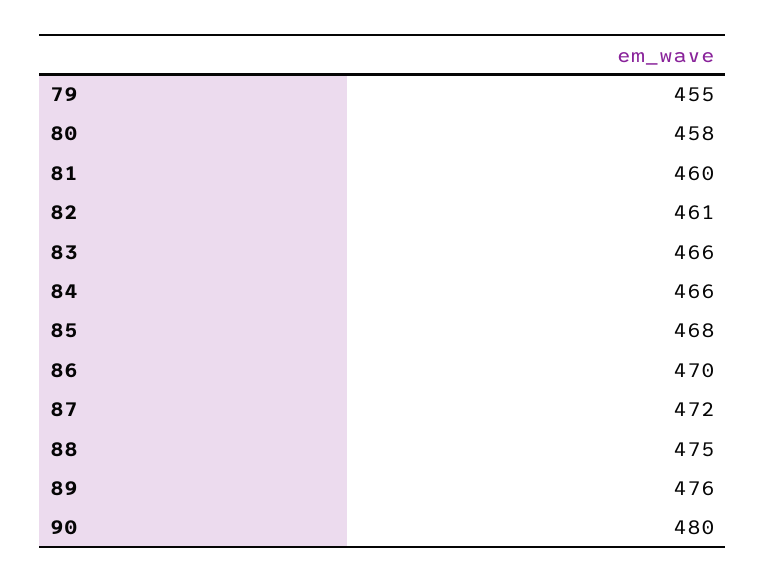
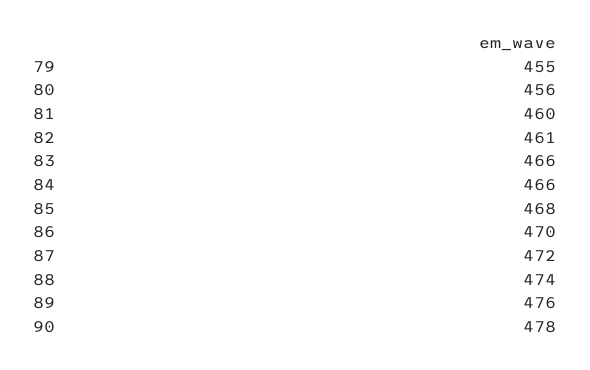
  {
    "79": 455,
-   "80": 458,
+   "80": 456,
    "81": 460,
    "82": 461,
    "83": 466,
    "84": 466,
    "85": 468,
    "86": 470,
    "87": 472,
-   "88": 475,
+   "88": 474,
    "89": 476,
-   "90": 480
+   "90": 478
  }

